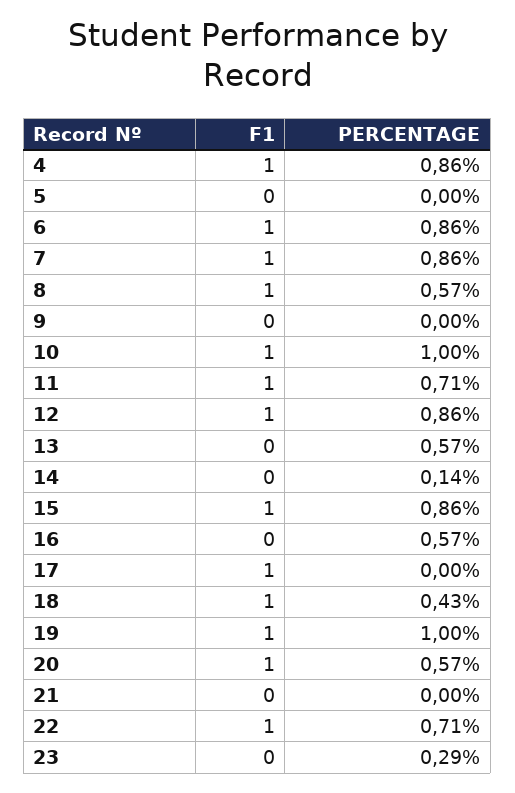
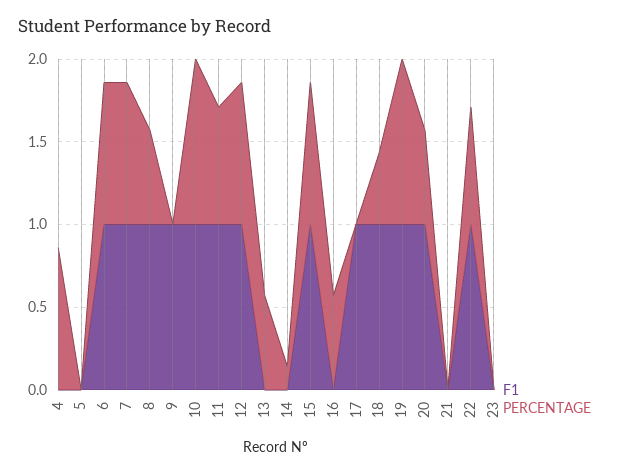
  {
    "F1": {
-     "4": 1,
+     "4": 0,
      "5": 0,
      "6": 1,
      "7": 1,
      "8": 1,
-     "9": 0,
+     "9": 1,
      "10": 1,
      "11": 1,
      "12": 1,
      "13": 0,
      "14": 0,
      "15": 1,
      "16": 0,
      "17": 1,
      "18": 1,
      "19": 1,
      "20": 1,
      "21": 0,
      "22": 1,
      "23": 0
    },
    "PERCENTAGE": {
      "4": 0.86,
      "5": 0,
      "6": 0.86,
      "7": 0.86,
      "8": 0.57,
      "9": 0,
      "10": 1,
      "11": 0.71,
      "12": 0.86,
      "13": 0.57,
      "14": 0.14,
      "15": 0.86,
      "16": 0.57,
      "17": 0,
      "18": 0.43,
      "19": 1,
      "20": 0.57,
      "21": 0,
      "22": 0.71,
-     "23": 0.29
+     "23": 0
    }
  }

